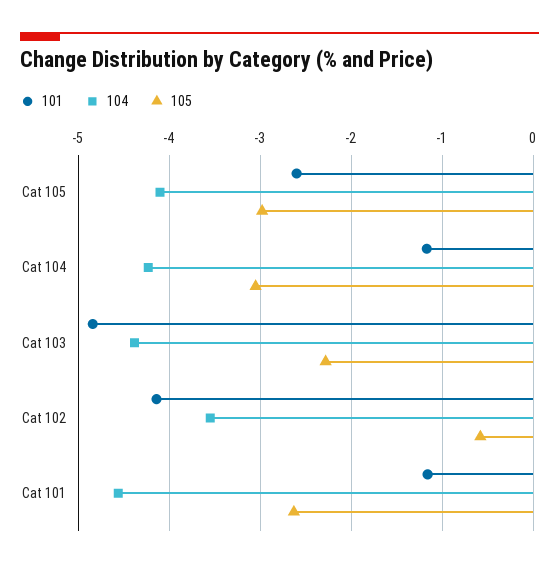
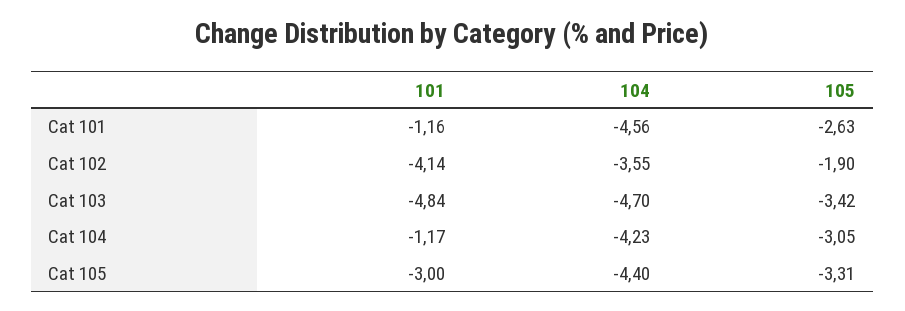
  {
    "101": {
-     "Cat 105": -2.6,
+     "Cat 105": -3,
      "Cat 104": -1.17,
      "Cat 103": -4.84,
      "Cat 102": -4.14,
      "Cat 101": -1.16
    },
    "104": {
-     "Cat 105": -4.1,
+     "Cat 105": -4.4,
      "Cat 104": -4.23,
-     "Cat 103": -4.4,
+     "Cat 103": -4.7,
      "Cat 102": -3.55,
      "Cat 101": -4.56
    },
    "105": {
-     "Cat 105": -3,
+     "Cat 105": -3.31,
      "Cat 104": -3.05,
-     "Cat 103": -2.3,
+     "Cat 103": -3.42,
-     "Cat 102": -0.6,
+     "Cat 102": -1.9,
      "Cat 101": -2.63
    }
  }

